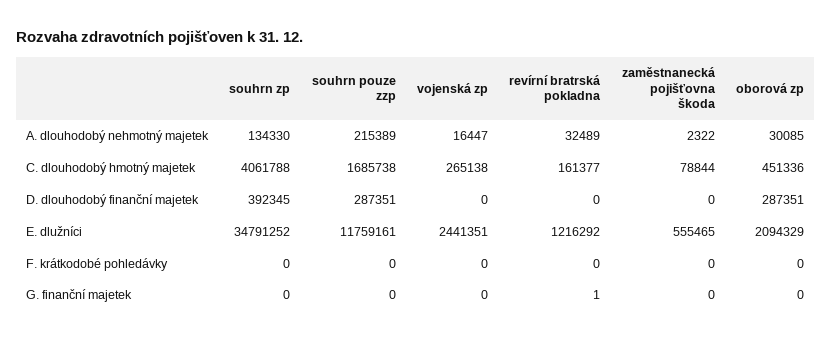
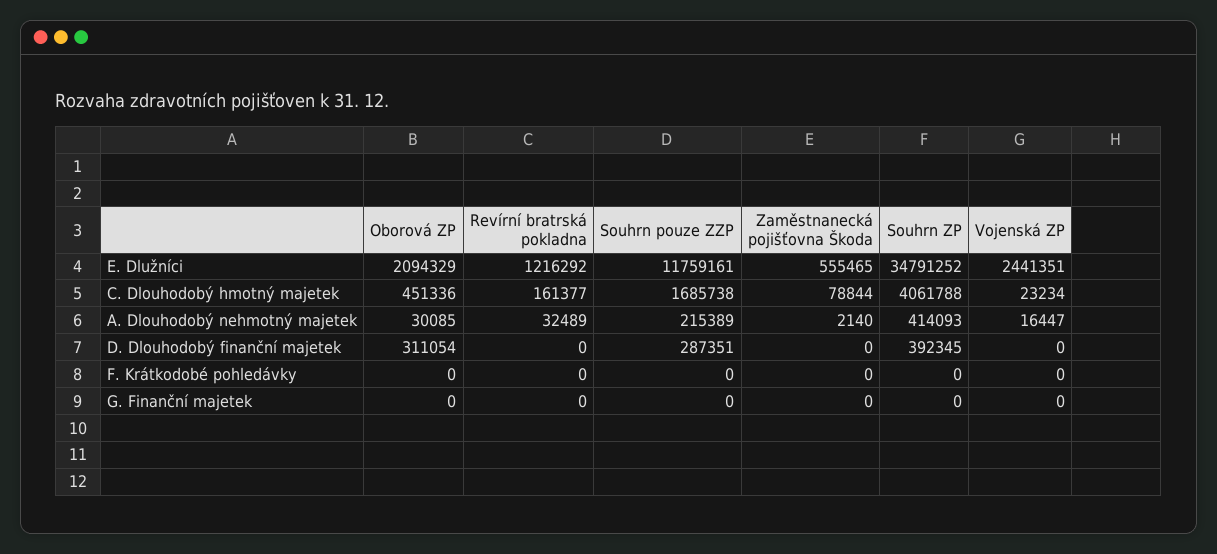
  {
    "souhrn zp": {
-     "A. dlouhodobý nehmotný majetek": 134330,
+     "A. dlouhodobý nehmotný majetek": 414093,
      "C. dlouhodobý hmotný majetek": 4061788,
      "D. dlouhodobý finanční majetek": 392345,
      "E. dlužníci": 34791252,
      "F. krátkodobé pohledávky": 0,
      "G. finanční majetek": 0
    },
    "souhrn pouze zzp": {
      "A. dlouhodobý nehmotný majetek": 215389,
      "C. dlouhodobý hmotný majetek": 1685738,
      "D. dlouhodobý finanční majetek": 287351,
      "E. dlužníci": 11759161,
      "F. krátkodobé pohledávky": 0,
      "G. finanční majetek": 0
    },
    "vojenská zp": {
      "A. dlouhodobý nehmotný majetek": 16447,
-     "C. dlouhodobý hmotný majetek": 265138,
+     "C. dlouhodobý hmotný majetek": 23234,
      "D. dlouhodobý finanční majetek": 0,
      "E. dlužníci": 2441351,
      "F. krátkodobé pohledávky": 0,
      "G. finanční majetek": 0
    },
    "revírní bratrská pokladna": {
      "A. dlouhodobý nehmotný majetek": 32489,
      "C. dlouhodobý hmotný majetek": 161377,
      "D. dlouhodobý finanční majetek": 0,
      "E. dlužníci": 1216292,
      "F. krátkodobé pohledávky": 0,
-     "G. finanční majetek": 1
+     "G. finanční majetek": 0
    },
    "zaměstnanecká pojišťovna škoda": {
-     "A. dlouhodobý nehmotný majetek": 2322,
+     "A. dlouhodobý nehmotný majetek": 2140,
      "C. dlouhodobý hmotný majetek": 78844,
      "D. dlouhodobý finanční majetek": 0,
      "E. dlužníci": 555465,
      "F. krátkodobé pohledávky": 0,
      "G. finanční majetek": 0
    },
    "oborová zp": {
      "A. dlouhodobý nehmotný majetek": 30085,
      "C. dlouhodobý hmotný majetek": 451336,
-     "D. dlouhodobý finanční majetek": 287351,
+     "D. dlouhodobý finanční majetek": 311054,
      "E. dlužníci": 2094329,
      "F. krátkodobé pohledávky": 0,
      "G. finanční majetek": 0
    }
  }

